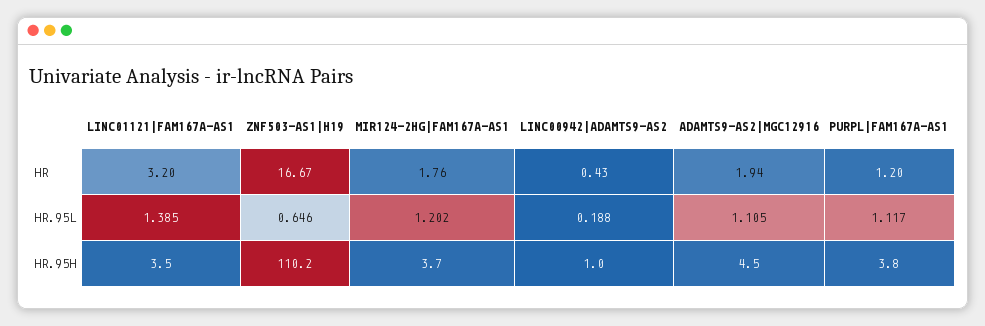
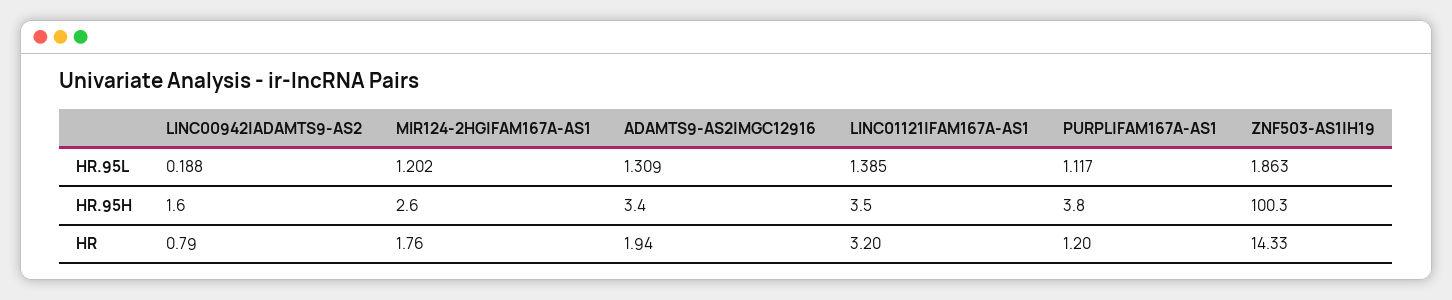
  {
    "LINC01121|FAM167A-AS1": {
      "HR": 3.2,
      "HR.95L": 1.385,
      "HR.95H": 3.5
    },
    "ZNF503-AS1|H19": {
-     "HR": 16.67,
+     "HR": 14.33,
-     "HR.95L": 0.646,
+     "HR.95L": 1.863,
-     "HR.95H": 110.2
+     "HR.95H": 100.3
    },
    "MIR124-2HG|FAM167A-AS1": {
      "HR": 1.76,
      "HR.95L": 1.202,
-     "HR.95H": 3.7
+     "HR.95H": 2.6
    },
    "LINC00942|ADAMTS9-AS2": {
-     "HR": 0.43,
+     "HR": 0.79,
      "HR.95L": 0.188,
-     "HR.95H": 1
+     "HR.95H": 1.6
    },
    "ADAMTS9-AS2|MGC12916": {
      "HR": 1.94,
-     "HR.95L": 1.105,
+     "HR.95L": 1.309,
-     "HR.95H": 4.5
+     "HR.95H": 3.4
    },
    "PURPL|FAM167A-AS1": {
      "HR": 1.2,
      "HR.95L": 1.117,
      "HR.95H": 3.8
    }
  }

